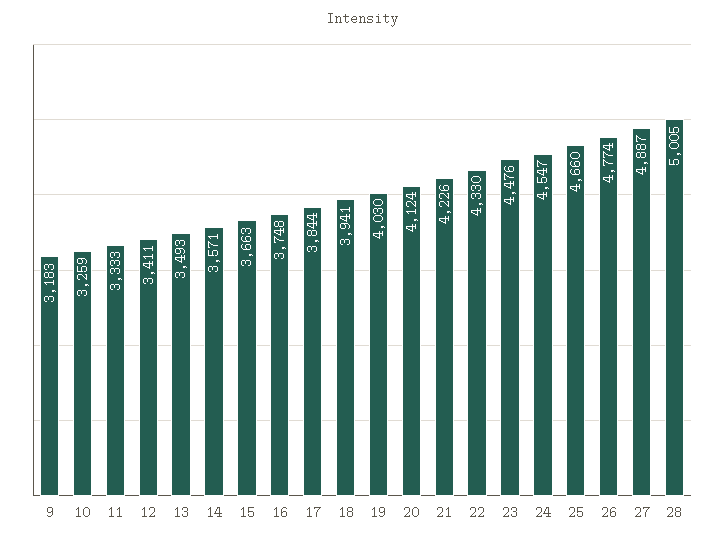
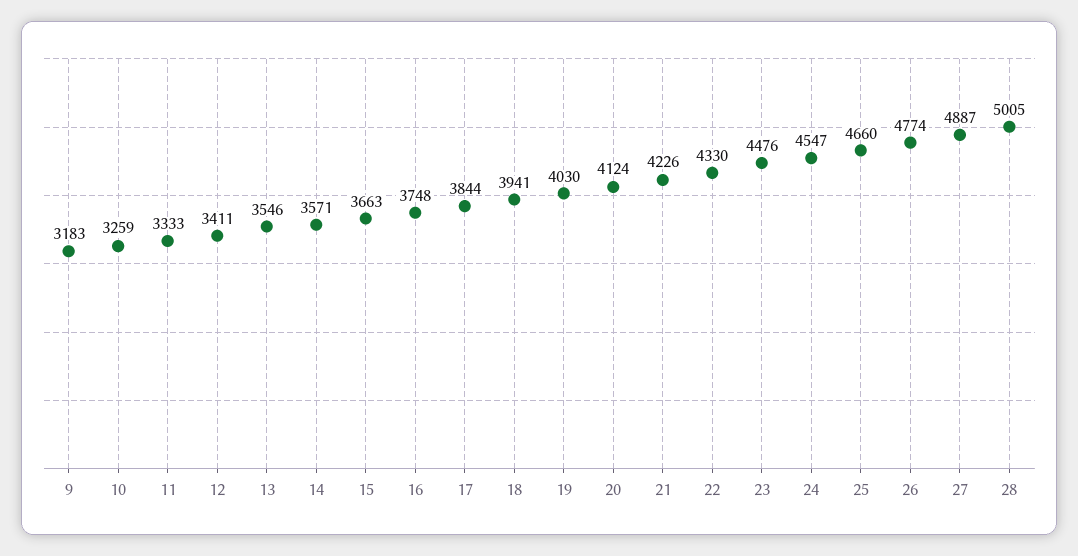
  {
    "9": 3183,
    "10": 3259,
    "11": 3333,
    "12": 3411,
-   "13": 3493,
+   "13": 3546,
    "14": 3571,
    "15": 3663,
    "16": 3748,
    "17": 3844,
    "18": 3941,
    "19": 4030,
    "20": 4124,
    "21": 4226,
    "22": 4330,
    "23": 4476,
    "24": 4547,
    "25": 4660,
    "26": 4774,
    "27": 4887,
    "28": 5005
  }

